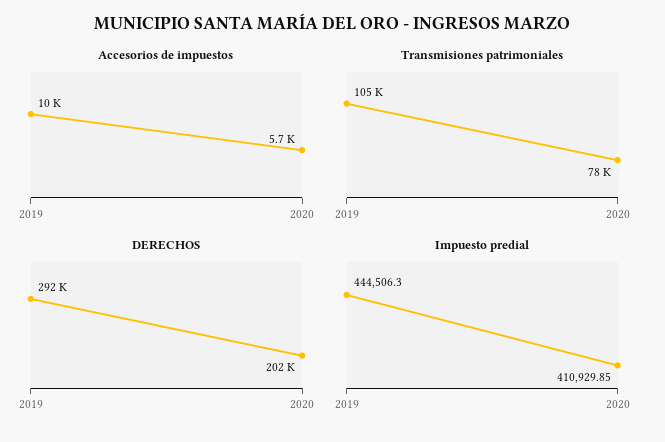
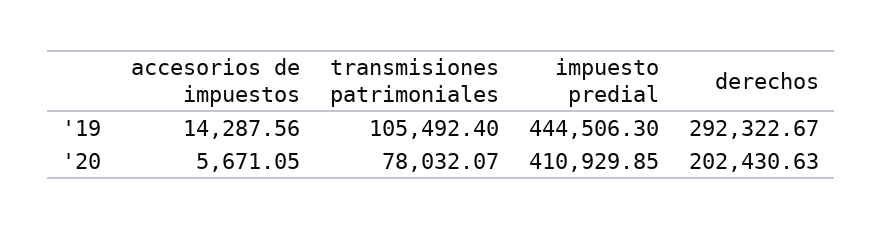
  {
    "Accesorios de impuestos": {
-     "2019": 10000,
+     "2019": 14287.56,
      "2020": 5671.05
    },
    "Transmisiones patrimoniales": {
      "2019": 105492.4,
      "2020": 78032.07
    },
    "DERECHOS": {
      "2019": 292322.67,
      "2020": 202430.63
    },
    "Impuesto predial": {
      "2019": 444506.3,
      "2020": 410929.85
    }
  }

